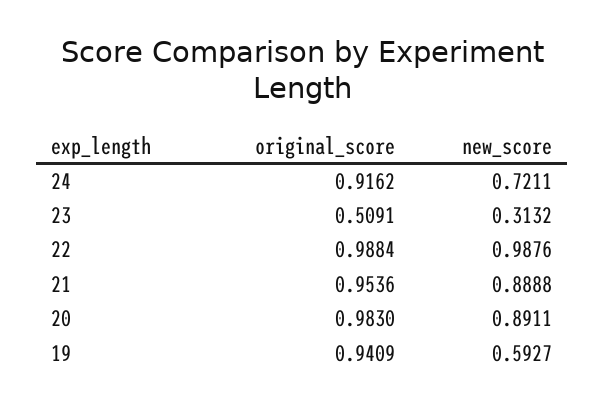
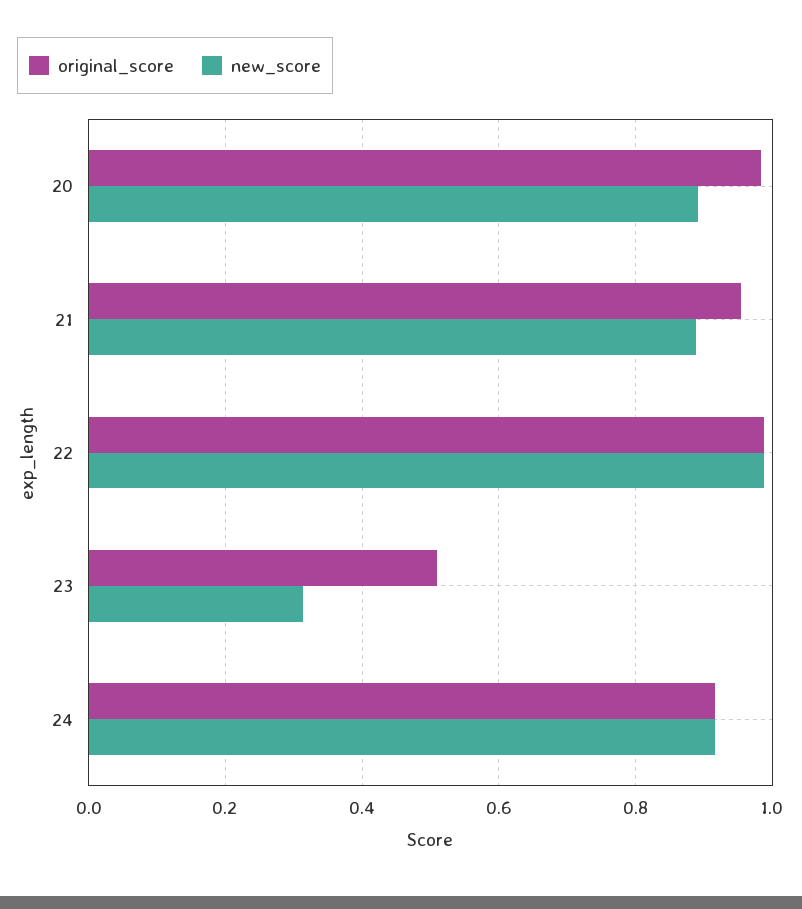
  {
    "original_score": {
      "24": 0.9162,
      "23": 0.5091,
      "22": 0.9884,
      "21": 0.9536,
-     "20": 0.983,
+     "20": 0.983
-     "19": 0.9409
    },
    "new_score": {
-     "24": 0.7211,
+     "24": 0.92,
      "23": 0.3132,
      "22": 0.9876,
      "21": 0.8888,
-     "20": 0.8911,
+     "20": 0.8911
-     "19": 0.5927
    }
  }

